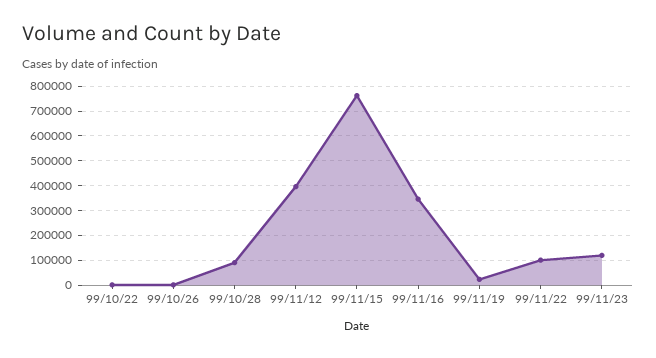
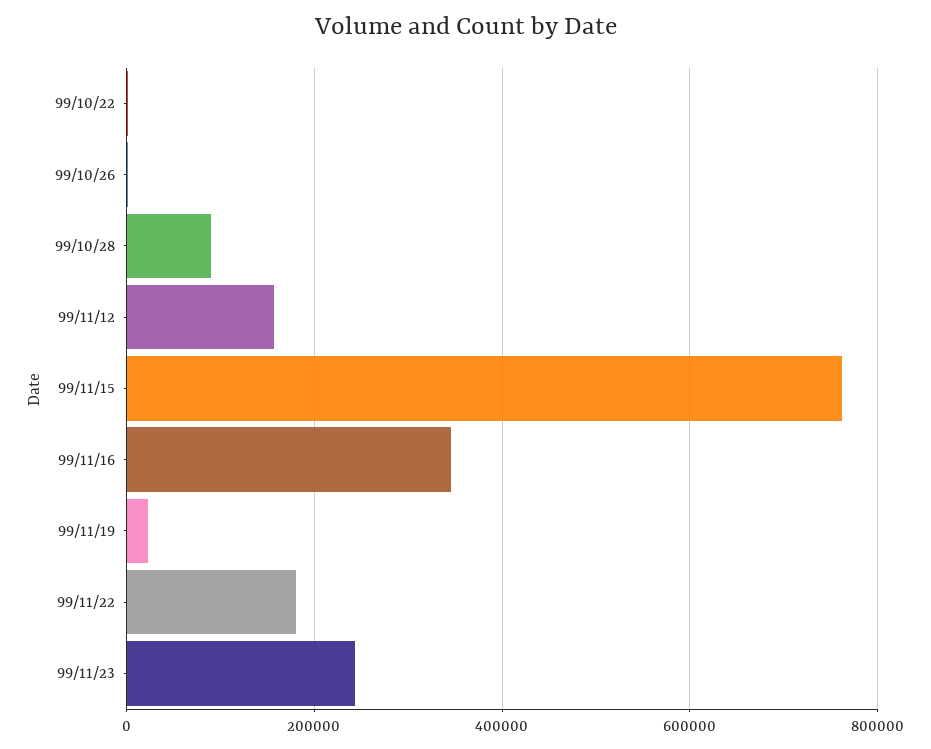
  {
    "99/10/22": 0,
    "99/10/26": 0,
    "99/10/28": 100000,
-   "99/11/12": 400000,
+   "99/11/12": 160000,
    "99/11/15": 760000,
    "99/11/16": 340000,
    "99/11/19": 20000,
-   "99/11/22": 100000,
+   "99/11/22": 180000,
-   "99/11/23": 125000
+   "99/11/23": 240000
  }

